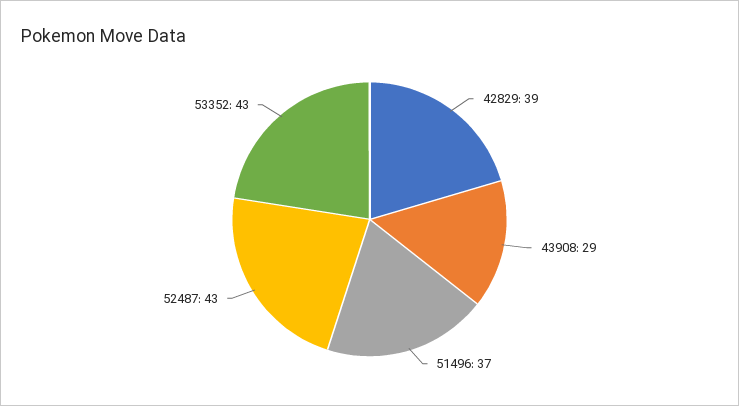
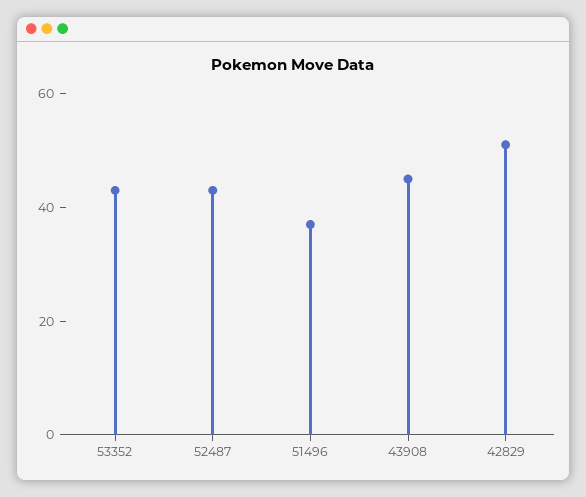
  {
-   "42829": 39,
+   "42829": 50,
-   "43908": 29,
+   "43908": 45,
    "51496": 37,
    "52487": 43,
    "53352": 43
  }

